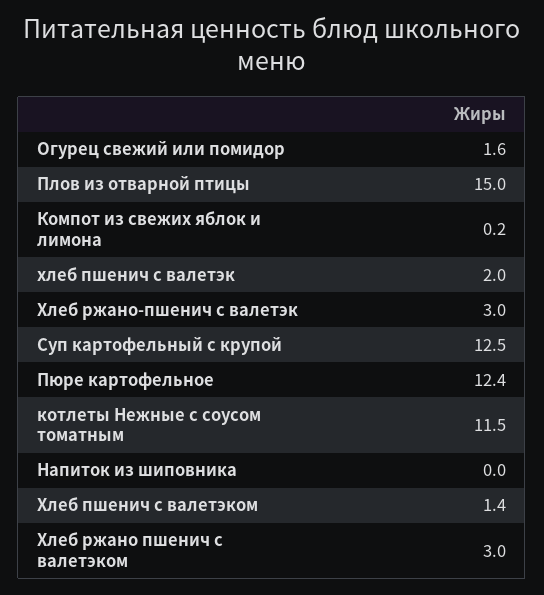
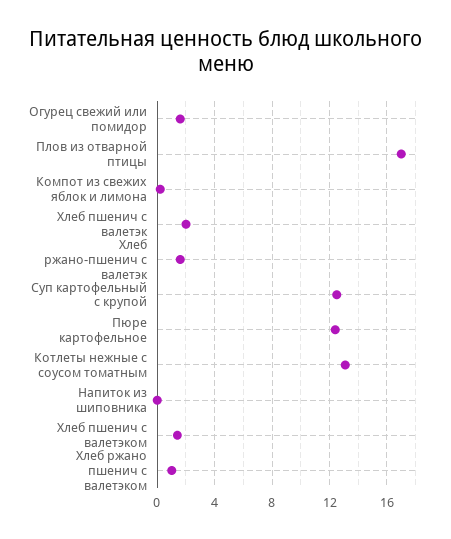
  {
    "Огурец свежий или помидор": 1.6,
-   "Плов из отварной птицы": 15,
+   "Плов из отварной птицы": 17,
    "Компот из свежих яблок и лимона": 0.2,
    "хлеб пшенич с валетэк": 2,
-   "Хлеб ржано-пшенич с валетэк": 3,
+   "Хлеб ржано-пшенич с валетэк": 1.5,
    "Суп картофельный с крупой": 12.5,
    "Пюре картофельное": 12.4,
-   "котлеты Нежные с соусом томатным": 11.5,
+   "котлеты Нежные с соусом томатным": 13,
    "Напиток из шиповника": 0,
    "Хлеб пшенич с валетэком": 1.4,
-   "Хлеб ржано пшенич с валетэком": 3
+   "Хлеб ржано пшенич с валетэком": 1
  }

